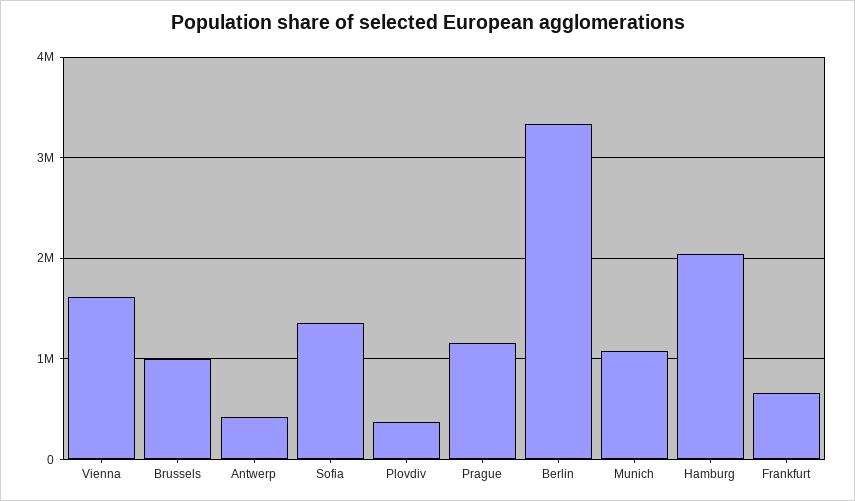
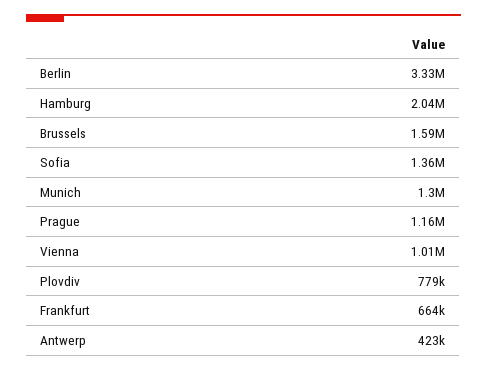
  {
-   "Vienna": 1600000,
+   "Vienna": 1010000,
-   "Brussels": 1000000,
+   "Brussels": 1590000,
    "Antwerp": 423000,
    "Sofia": 1360000,
-   "Plovdiv": 400000,
+   "Plovdiv": 779000,
    "Prague": 1160000,
    "Berlin": 3330000,
-   "Munich": 1100000,
+   "Munich": 1300000,
    "Hamburg": 2040000,
    "Frankfurt": 664000
  }

